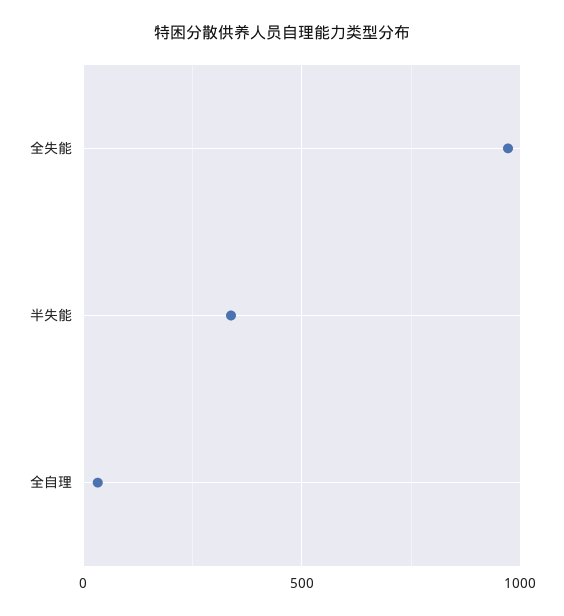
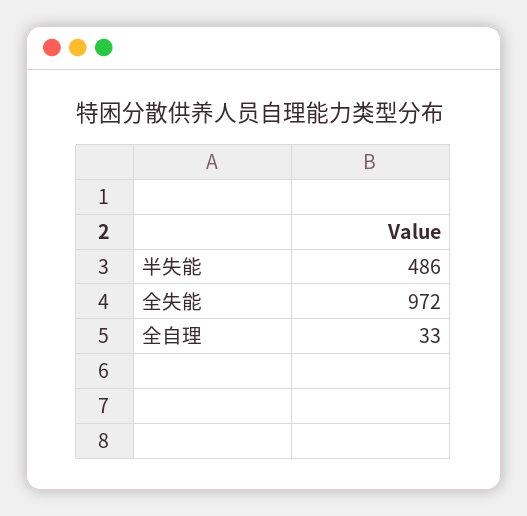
  {
    "全失能": 972,
-   "半失能": 350,
+   "半失能": 486,
    "全自理": 33
  }

